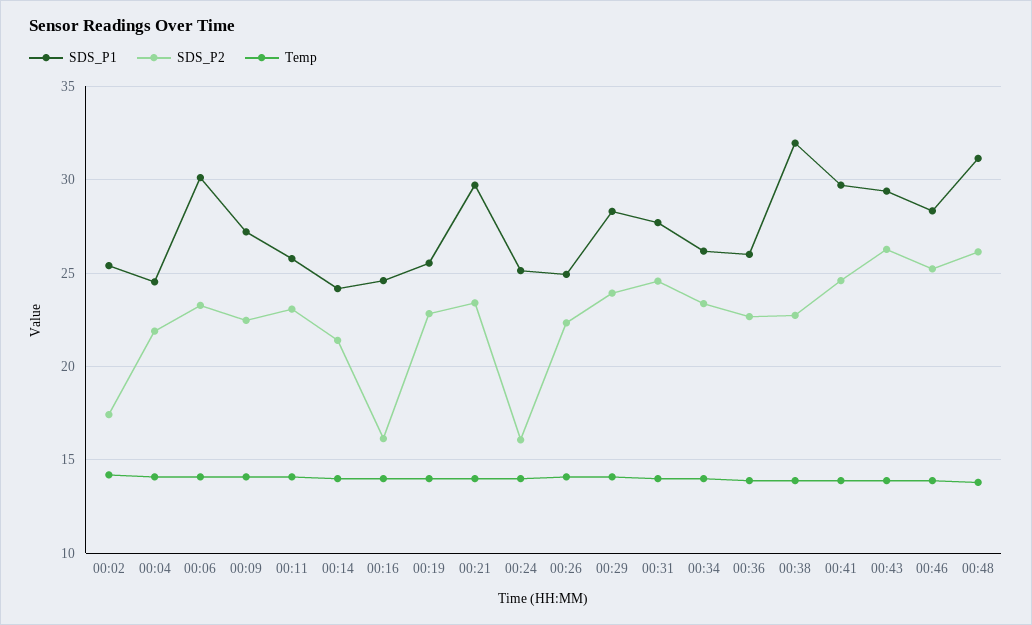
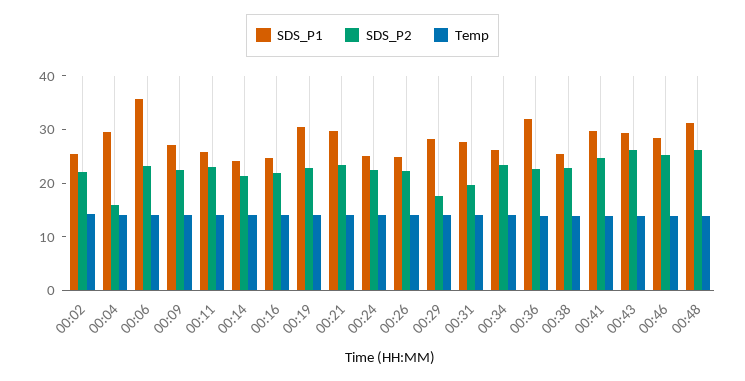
  {
    "SDS_P1": {
      "00:02": 25.5,
-     "00:04": 24.5,
+     "00:04": 30,
-     "00:06": 30,
+     "00:06": 36,
      "00:09": 27,
      "00:11": 26,
      "00:14": 24,
      "00:16": 24.5,
-     "00:19": 25.5,
+     "00:19": 30,
      "00:21": 29.5,
      "00:24": 25,
      "00:26": 25,
      "00:29": 28.5,
      "00:31": 27.5,
      "00:34": 26,
-     "00:36": 26,
+     "00:36": 32,
-     "00:38": 32,
+     "00:38": 26,
      "00:41": 29.5,
      "00:43": 29.5,
      "00:46": 28.5,
      "00:48": 31
    },
    "SDS_P2": {
-     "00:02": 17.5,
+     "00:02": 22,
-     "00:04": 22,
+     "00:04": 16,
      "00:06": 23.5,
      "00:09": 22.5,
      "00:11": 23,
      "00:14": 21.5,
-     "00:16": 16,
+     "00:16": 22,
      "00:19": 23,
      "00:21": 23.5,
-     "00:24": 16,
+     "00:24": 22,
      "00:26": 22.5,
-     "00:29": 24,
+     "00:29": 18,
-     "00:31": 24.5,
+     "00:31": 20,
      "00:34": 23.5,
      "00:36": 22.5,
      "00:38": 22.5,
      "00:41": 24.5,
      "00:43": 26.5,
      "00:46": 25,
      "00:48": 26
    },
    "Temp": {
      "00:02": 14,
      "00:04": 14,
      "00:06": 14,
      "00:09": 14,
      "00:11": 14,
      "00:14": 14,
      "00:16": 14,
      "00:19": 14,
      "00:21": 14,
      "00:24": 14,
      "00:26": 14,
      "00:29": 14,
      "00:31": 14,
      "00:34": 14,
      "00:36": 14,
      "00:38": 14,
      "00:41": 14,
      "00:43": 14,
      "00:46": 14,
      "00:48": 14
    }
  }

